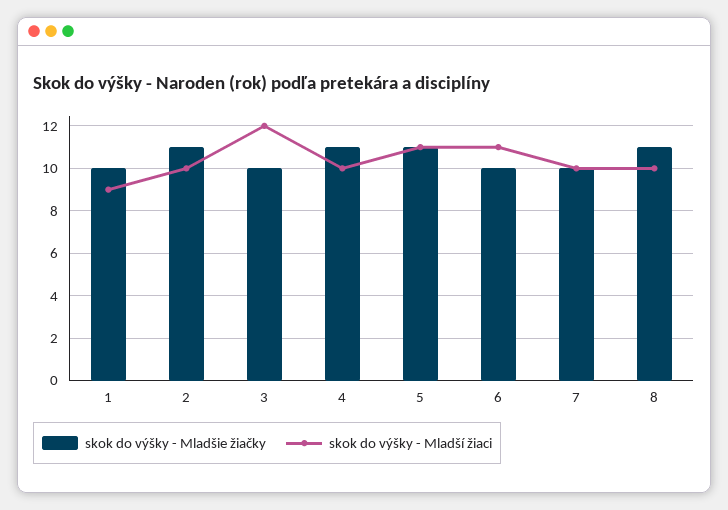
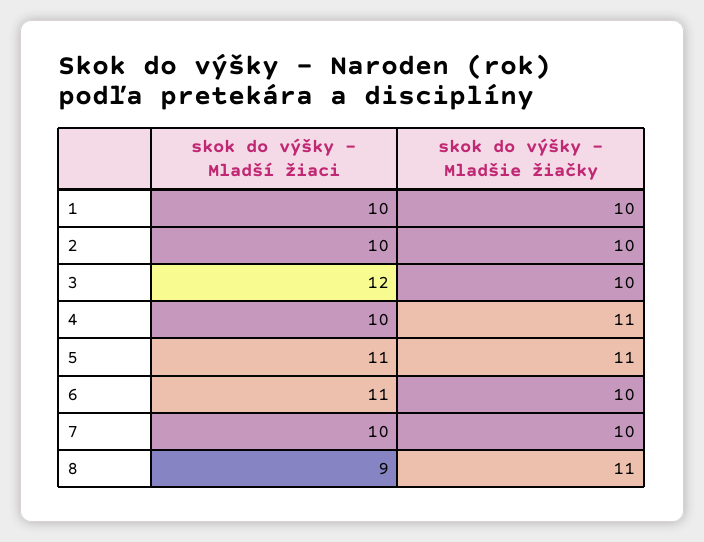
  {
    "skok do výšky - Mladšie žiačky": {
      "1": 10,
-     "2": 11,
+     "2": 10,
      "3": 10,
      "4": 11,
      "5": 11,
      "6": 10,
      "7": 10,
      "8": 11
    },
    "skok do výšky - Mladší žiaci": {
-     "1": 9,
+     "1": 10,
      "2": 10,
      "3": 12,
      "4": 10,
      "5": 11,
      "6": 11,
      "7": 10,
-     "8": 10
+     "8": 9
    }
  }

